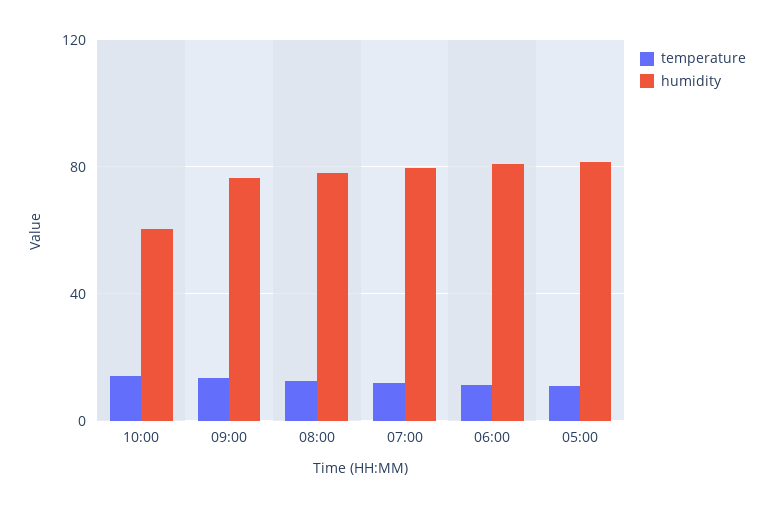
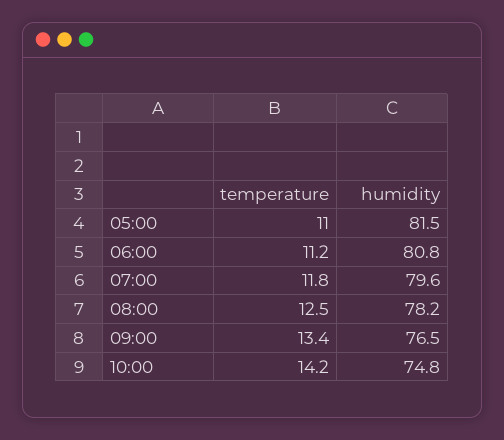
  {
    "temperature": {
      "10:00": 14.2,
      "09:00": 13.4,
      "08:00": 12.5,
      "07:00": 11.8,
      "06:00": 11.2,
      "05:00": 11
    },
    "humidity": {
-     "10:00": 60,
+     "10:00": 74.8,
      "09:00": 76.5,
      "08:00": 78.2,
      "07:00": 79.6,
      "06:00": 80.8,
      "05:00": 81.5
    }
  }

